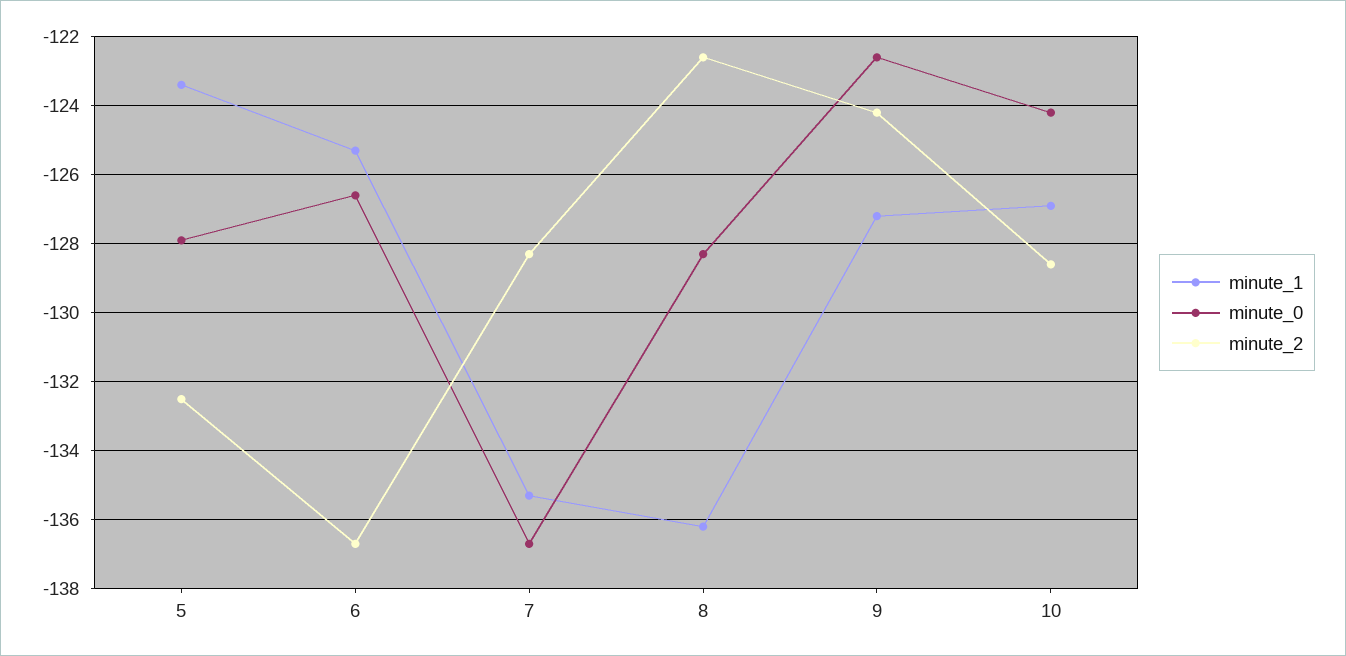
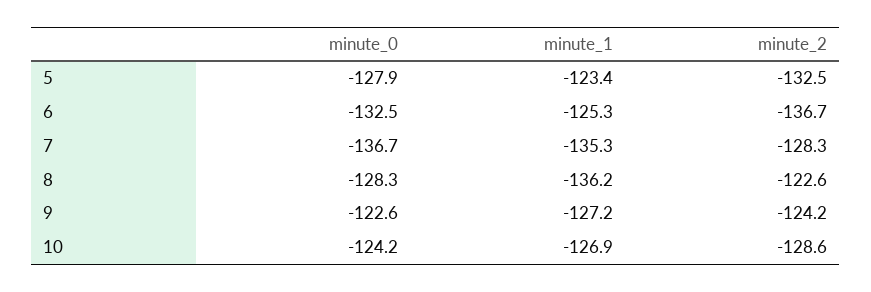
  {
    "minute_1": {
      "5": -123.4,
      "6": -125.3,
      "7": -135.3,
      "8": -136.2,
      "9": -127.2,
      "10": -126.9
    },
    "minute_0": {
      "5": -127.9,
-     "6": -126.5,
+     "6": -132.5,
      "7": -136.7,
      "8": -128.3,
      "9": -122.6,
      "10": -124.2
    },
    "minute_2": {
      "5": -132.5,
      "6": -136.7,
      "7": -128.3,
      "8": -122.6,
      "9": -124.2,
      "10": -128.6
    }
  }

